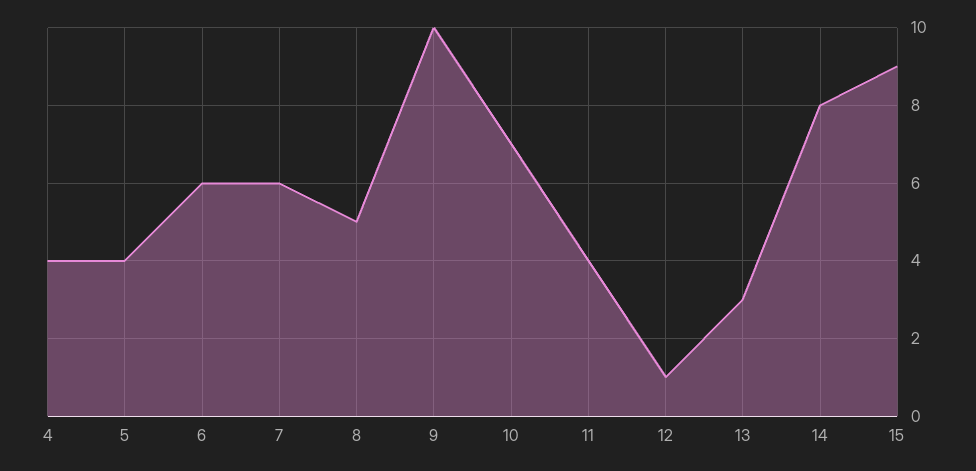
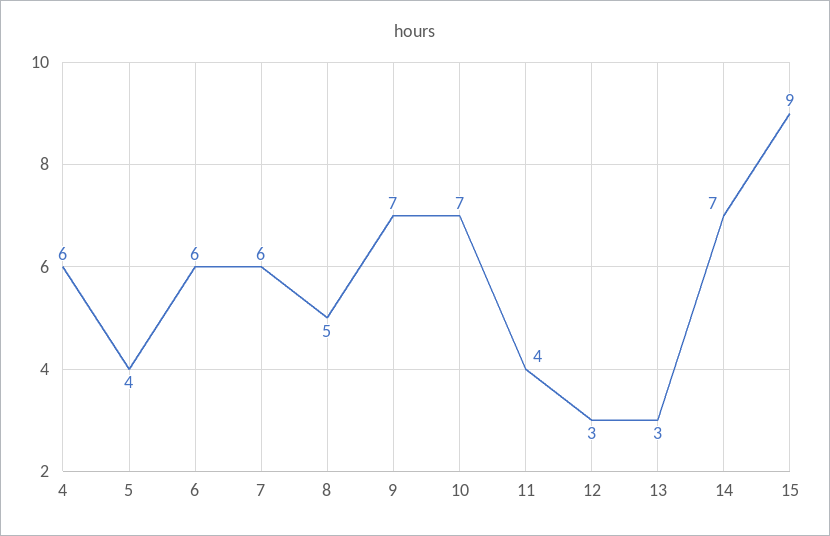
  {
-   "4": 4,
+   "4": 6,
    "5": 4,
    "6": 6,
    "7": 6,
    "8": 5,
-   "9": 10,
+   "9": 7,
    "10": 7,
    "11": 4,
-   "12": 1,
+   "12": 3,
    "13": 3,
-   "14": 8,
+   "14": 7,
    "15": 9
  }

